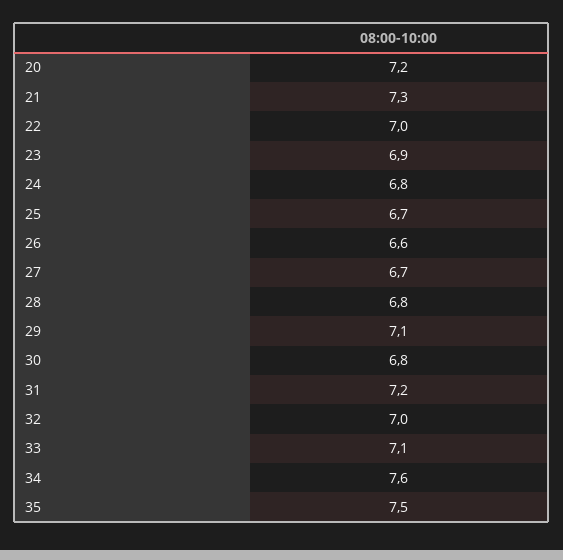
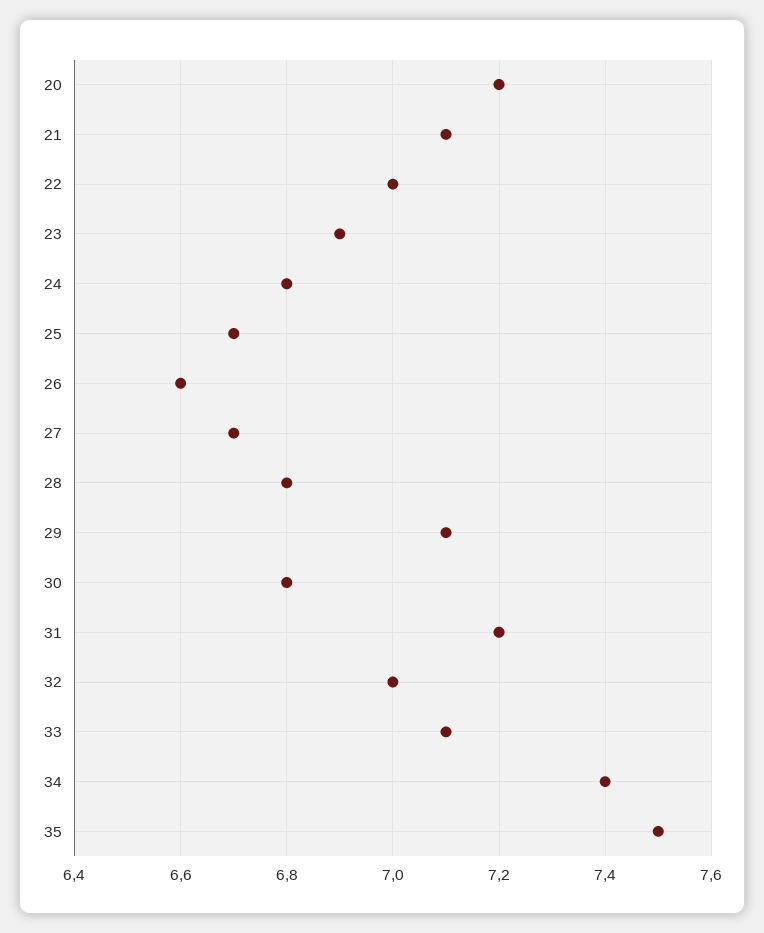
  {
    "20": 7.2,
-   "21": 7.3,
+   "21": 7.1,
    "22": 7,
    "23": 6.9,
    "24": 6.8,
    "25": 6.7,
    "26": 6.6,
    "27": 6.7,
    "28": 6.8,
    "29": 7.1,
    "30": 6.8,
    "31": 7.2,
    "32": 7,
    "33": 7.1,
-   "34": 7.6,
+   "34": 7.4,
    "35": 7.5
  }

